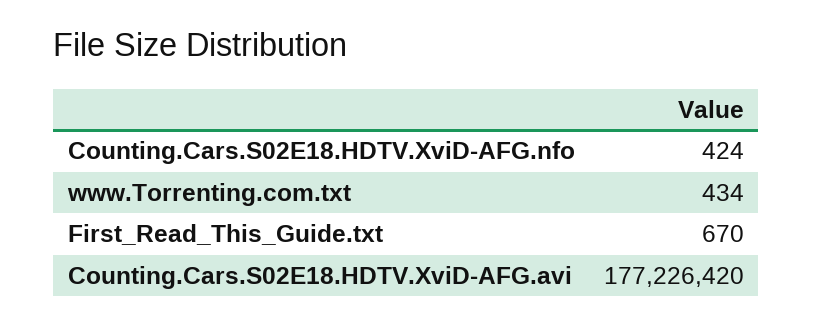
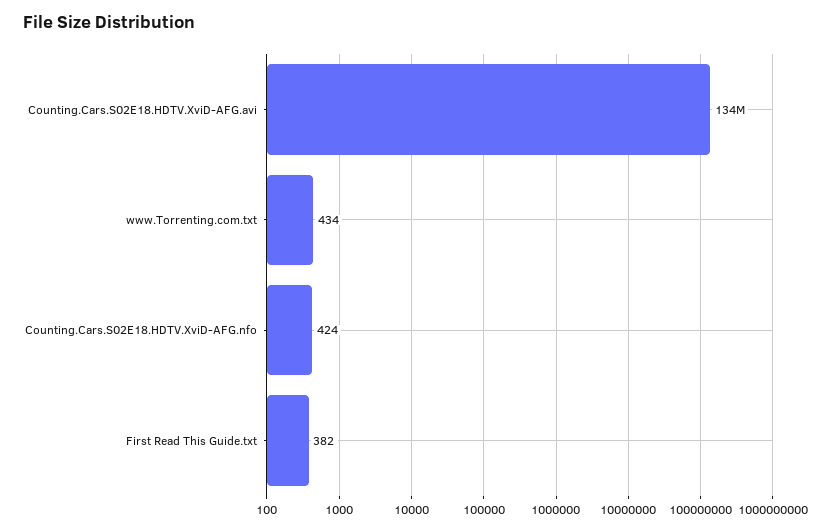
  {
    "Counting.Cars.S02E18.HDTV.XviD-AFG.nfo": 424,
    "www.Torrenting.com.txt": 434,
-   "First_Read_This_Guide.txt": 670,
+   "First_Read_This_Guide.txt": 382,
-   "Counting.Cars.S02E18.HDTV.XviD-AFG.avi": 177226420
+   "Counting.Cars.S02E18.HDTV.XviD-AFG.avi": 134000000
  }

